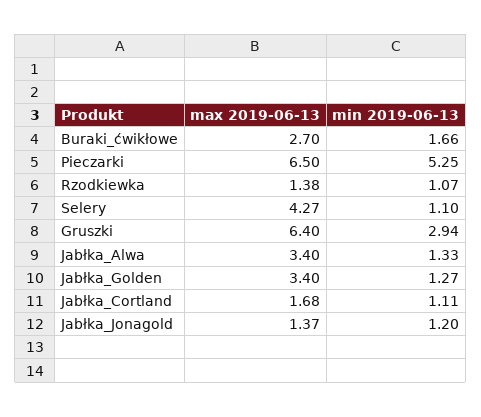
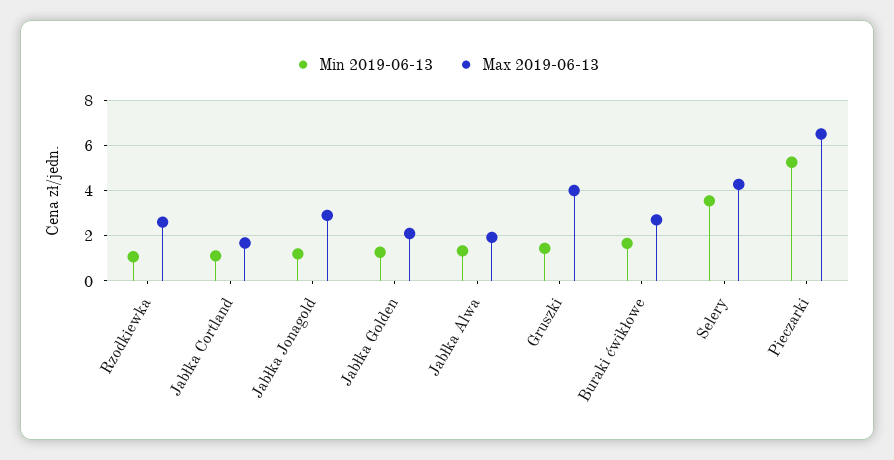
  {
    "max 2019-06-13": {
      "Buraki_ćwikłowe": 2.7,
      "Pieczarki": 6.5,
-     "Rzodkiewka": 1.38,
+     "Rzodkiewka": 2.5,
      "Selery": 4.27,
-     "Gruszki": 6.4,
+     "Gruszki": 4,
-     "Jabłka_Alwa": 3.4,
+     "Jabłka_Alwa": 2,
-     "Jabłka_Golden": 3.4,
+     "Jabłka_Golden": 2,
      "Jabłka_Cortland": 1.68,
-     "Jabłka_Jonagold": 1.37
+     "Jabłka_Jonagold": 3
    },
    "min 2019-06-13": {
      "Buraki_ćwikłowe": 1.66,
      "Pieczarki": 5.25,
      "Rzodkiewka": 1.07,
-     "Selery": 1.1,
+     "Selery": 3.5,
-     "Gruszki": 2.94,
+     "Gruszki": 1.5,
      "Jabłka_Alwa": 1.33,
      "Jabłka_Golden": 1.27,
      "Jabłka_Cortland": 1.11,
      "Jabłka_Jonagold": 1.2
    }
  }

